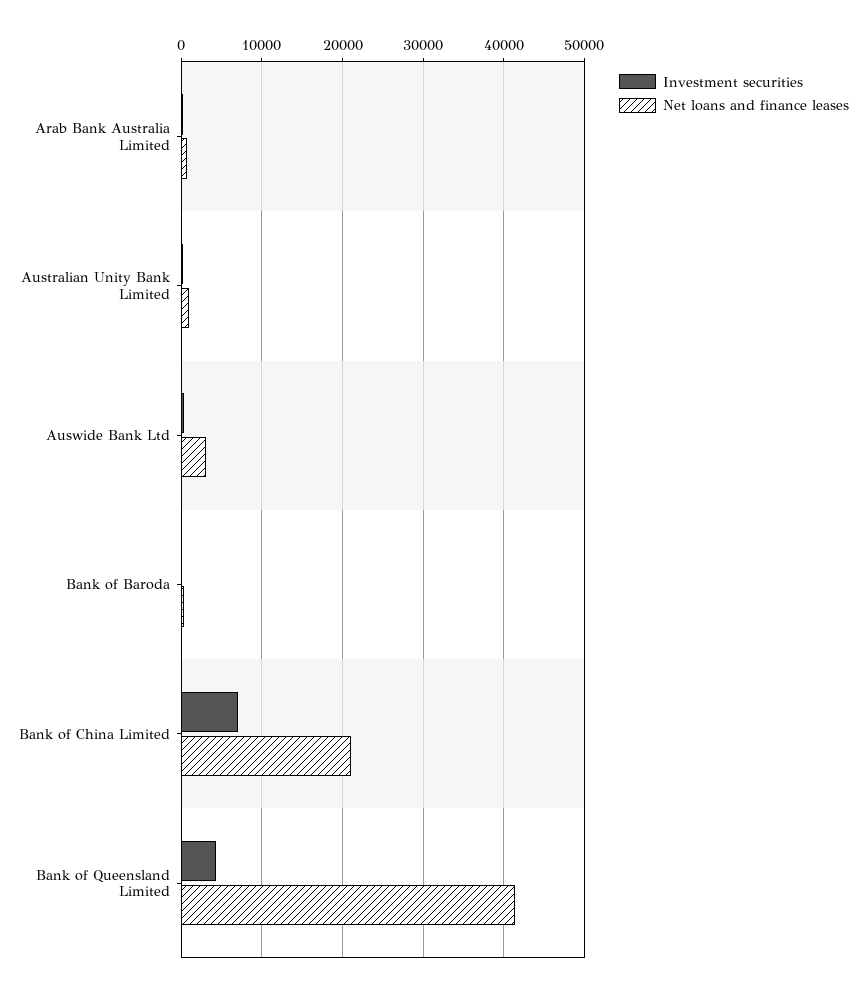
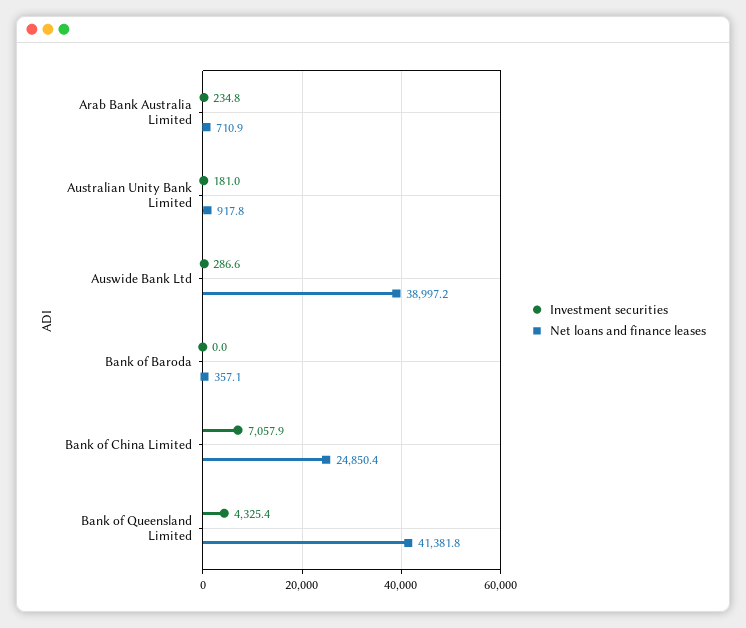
  {
    "Investment securities": {
      "Arab Bank Australia Limited": 234.8,
      "Australian Unity Bank Limited": 181,
      "Auswide Bank Ltd": 286.6,
      "Bank of Baroda": 0,
      "Bank of China Limited": 7057.9,
      "Bank of Queensland Limited": 4325.4
    },
    "Net loans and finance leases": {
      "Arab Bank Australia Limited": 710.9,
      "Australian Unity Bank Limited": 917.8,
-     "Auswide Bank Ltd": 3000,
+     "Auswide Bank Ltd": 38997.2,
      "Bank of Baroda": 357.1,
-     "Bank of China Limited": 21000,
+     "Bank of China Limited": 24850.4,
      "Bank of Queensland Limited": 41381.8
    }
  }

